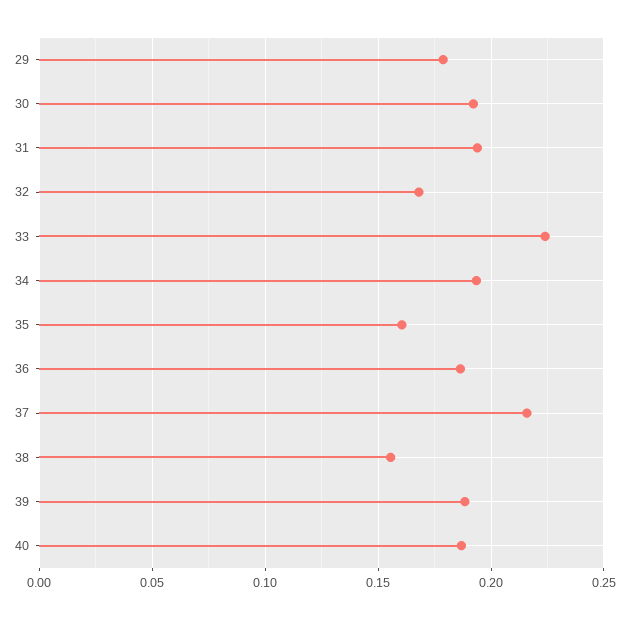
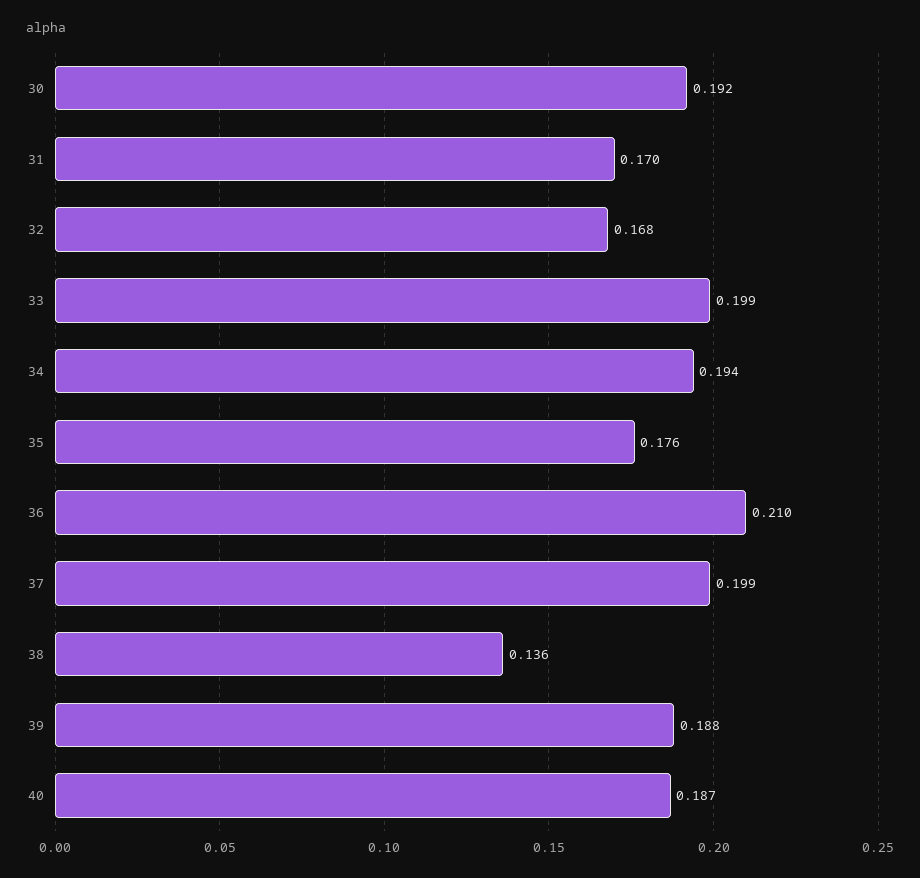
  {
-   "29": 0.18,
    "30": 0.192,
-   "31": 0.195,
+   "31": 0.17,
    "32": 0.168,
-   "33": 0.225,
+   "33": 0.199,
    "34": 0.194,
-   "35": 0.16,
+   "35": 0.176,
-   "36": 0.185,
+   "36": 0.21,
-   "37": 0.215,
+   "37": 0.199,
-   "38": 0.155,
+   "38": 0.136,
    "39": 0.188,
    "40": 0.187
  }

